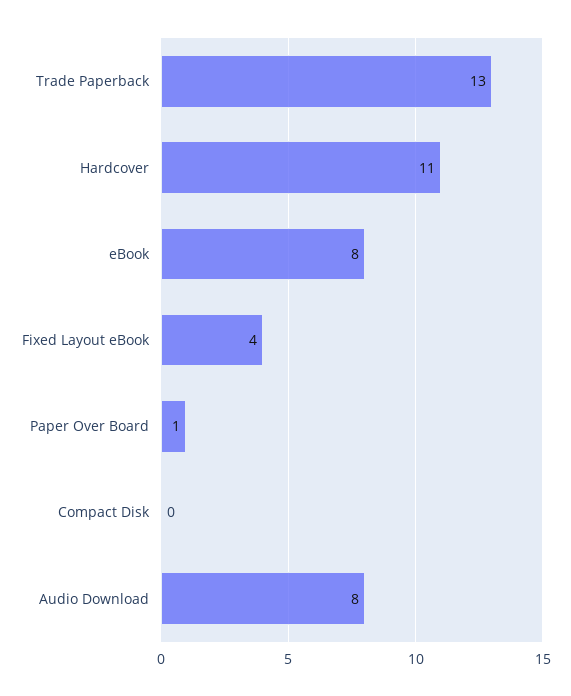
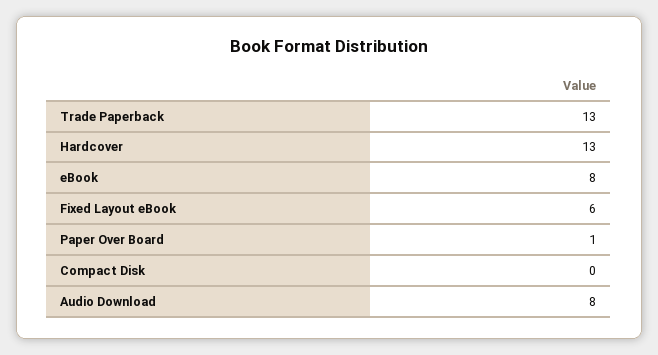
  {
    "Trade Paperback": 13,
-   "Hardcover": 11,
+   "Hardcover": 13,
    "eBook": 8,
-   "Fixed Layout eBook": 4,
+   "Fixed Layout eBook": 6,
    "Paper Over Board": 1,
    "Compact Disk": 0,
    "Audio Download": 8
  }

